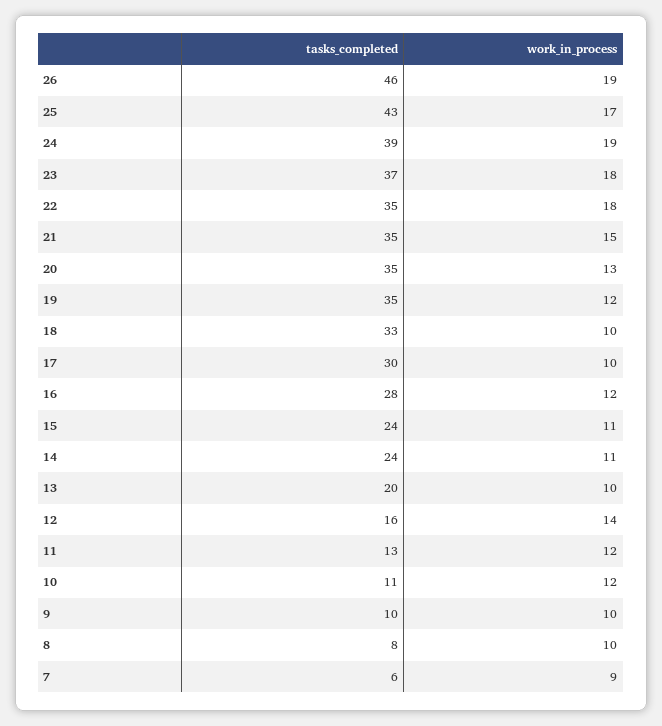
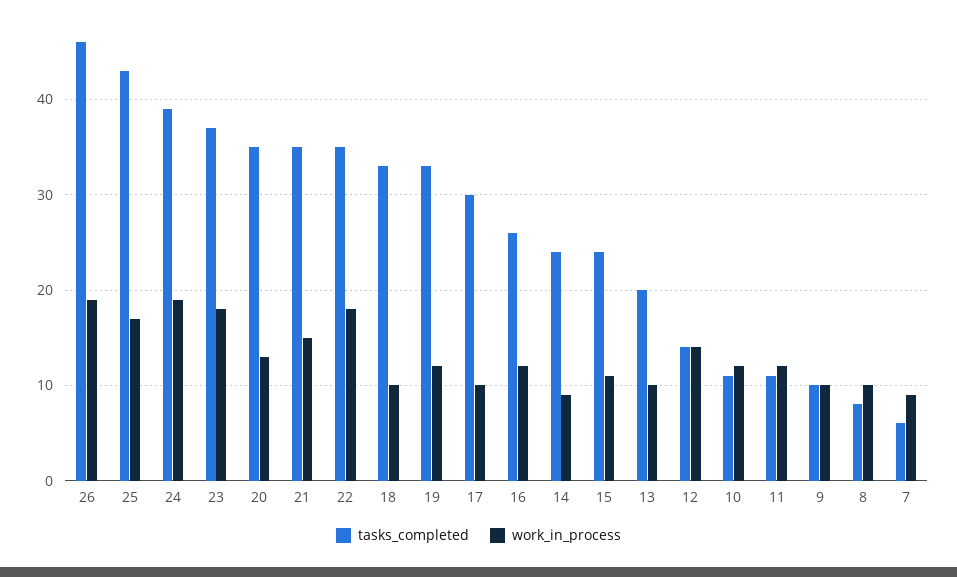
  {
    "tasks_completed": {
      "26": 46,
      "25": 43,
      "24": 39,
      "23": 37,
      "22": 35,
      "21": 35,
      "20": 35,
-     "19": 35,
+     "19": 33,
      "18": 33,
      "17": 30,
-     "16": 28,
+     "16": 26,
      "15": 24,
      "14": 24,
      "13": 20,
-     "12": 16,
+     "12": 14,
-     "11": 13,
+     "11": 11,
      "10": 11,
      "9": 10,
      "8": 8,
      "7": 6
    },
    "work_in_process": {
      "26": 19,
      "25": 17,
      "24": 19,
      "23": 18,
      "22": 18,
      "21": 15,
      "20": 13,
      "19": 12,
      "18": 10,
      "17": 10,
      "16": 12,
      "15": 11,
-     "14": 11,
+     "14": 9,
      "13": 10,
      "12": 14,
      "11": 12,
      "10": 12,
      "9": 10,
      "8": 10,
      "7": 9
    }
  }

